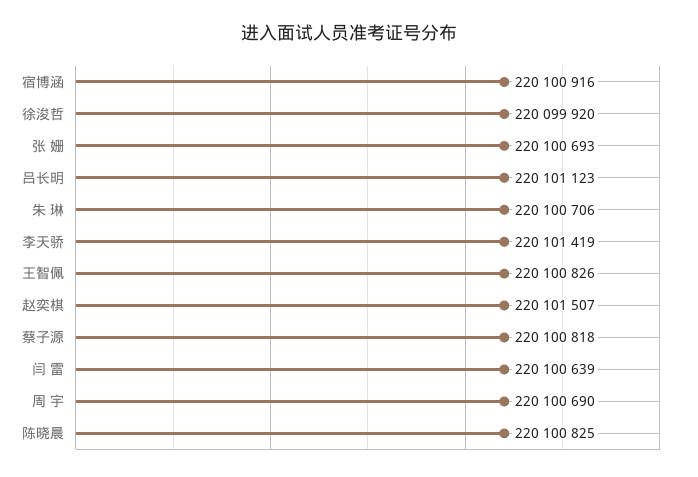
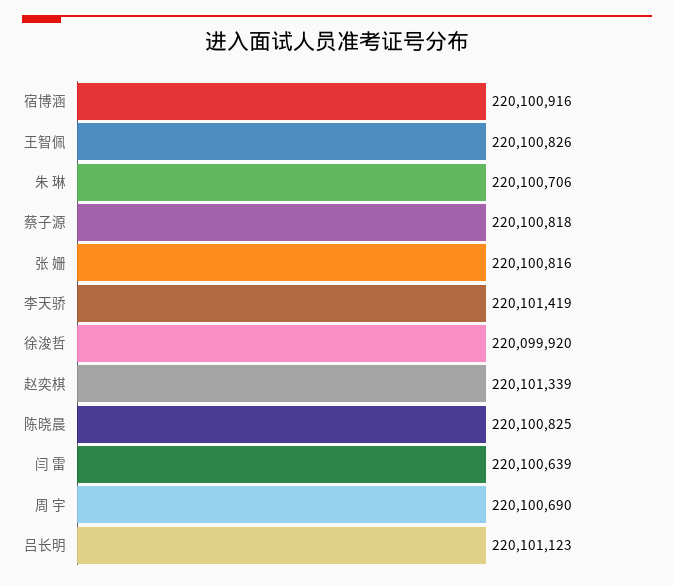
  {
    "宿博涵": 220100916,
    "徐浚哲": 220099920,
-   "张 姗": 220100693,
+   "张 姗": 220100816,
    "吕长明": 220101123,
    "朱 琳": 220100706,
    "李天骄": 220101419,
    "王智佩": 220100826,
-   "赵奕棋": 220101507,
+   "赵奕棋": 220101339,
    "蔡子源": 220100818,
    "闫 雷": 220100639,
    "周 宇": 220100690,
    "陈晓晨": 220100825
  }

